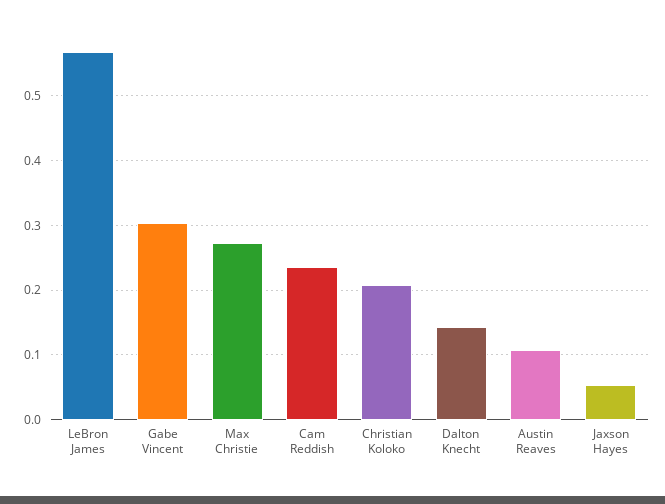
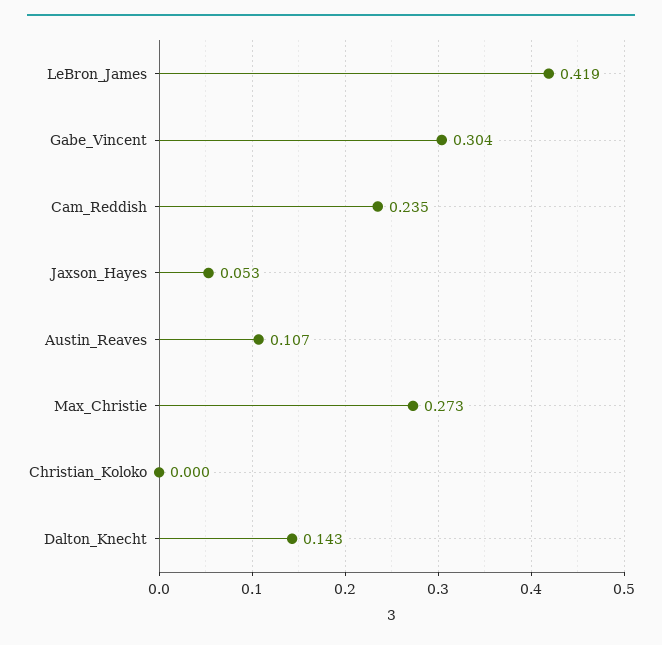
  {
-   "LeBron James": 0.57,
+   "LeBron James": 0.419,
    "Gabe Vincent": 0.304,
    "Max Christie": 0.273,
    "Cam Reddish": 0.235,
-   "Christian Koloko": 0.21,
+   "Christian Koloko": 0,
    "Dalton Knecht": 0.143,
    "Austin Reaves": 0.107,
    "Jaxson Hayes": 0.053
  }

